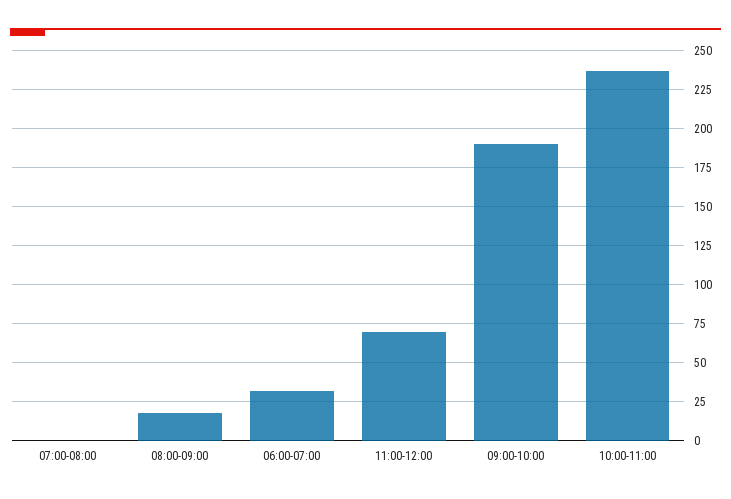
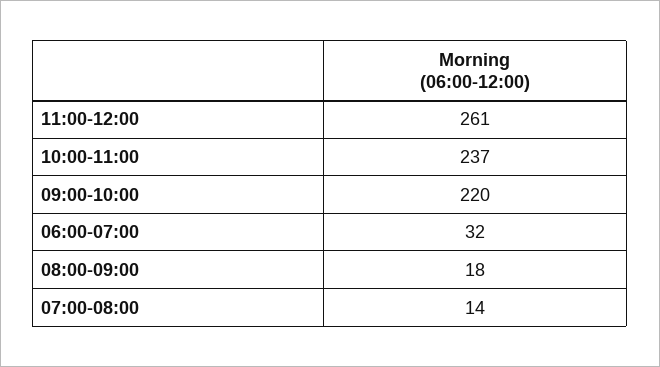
  {
-   "07:00-08:00": 0,
+   "07:00-08:00": 14,
    "08:00-09:00": 18,
    "06:00-07:00": 32,
-   "11:00-12:00": 70,
+   "11:00-12:00": 261,
-   "09:00-10:00": 190,
+   "09:00-10:00": 220,
    "10:00-11:00": 237
  }

